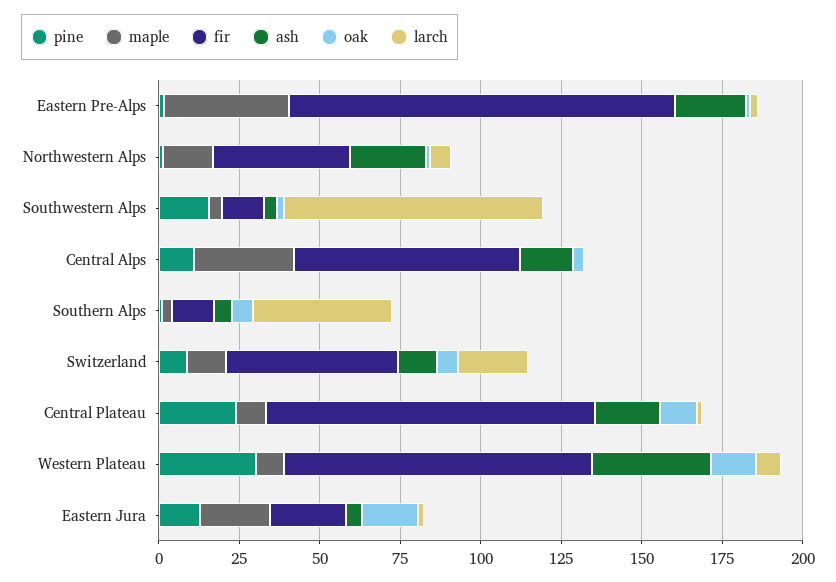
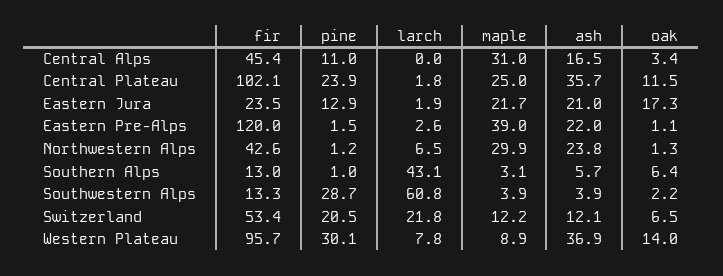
  {
    "pine": {
      "Eastern Pre-Alps": 1.5,
      "Northwestern Alps": 1.2,
-     "Southwestern Alps": 15,
+     "Southwestern Alps": 28.7,
      "Central Alps": 11,
      "Southern Alps": 1,
-     "Switzerland": 10,
+     "Switzerland": 20.5,
      "Central Plateau": 23.9,
      "Western Plateau": 30.1,
      "Eastern Jura": 12.9
    },
    "maple": {
      "Eastern Pre-Alps": 39,
-     "Northwestern Alps": 15,
+     "Northwestern Alps": 29.9,
      "Southwestern Alps": 3.9,
      "Central Alps": 31,
      "Southern Alps": 3.1,
      "Switzerland": 12.2,
-     "Central Plateau": 10,
+     "Central Plateau": 25,
      "Western Plateau": 8.9,
      "Eastern Jura": 21.7
    },
    "fir": {
      "Eastern Pre-Alps": 120,
      "Northwestern Alps": 42.6,
      "Southwestern Alps": 13.3,
-     "Central Alps": 70,
+     "Central Alps": 45.4,
      "Southern Alps": 13,
      "Switzerland": 53.4,
      "Central Plateau": 102.1,
      "Western Plateau": 95.7,
      "Eastern Jura": 23.5
    },
    "ash": {
      "Eastern Pre-Alps": 22,
      "Northwestern Alps": 23.8,
      "Southwestern Alps": 3.9,
      "Central Alps": 16.5,
      "Southern Alps": 5.7,
      "Switzerland": 12.1,
-     "Central Plateau": 20,
+     "Central Plateau": 35.7,
      "Western Plateau": 36.9,
-     "Eastern Jura": 5
+     "Eastern Jura": 21
    },
    "oak": {
      "Eastern Pre-Alps": 1.1,
      "Northwestern Alps": 1.3,
      "Southwestern Alps": 2.2,
      "Central Alps": 3.4,
      "Southern Alps": 6.4,
      "Switzerland": 6.5,
      "Central Plateau": 11.5,
      "Western Plateau": 14,
      "Eastern Jura": 17.3
    },
    "larch": {
      "Eastern Pre-Alps": 2.6,
      "Northwestern Alps": 6.5,
-     "Southwestern Alps": 80,
+     "Southwestern Alps": 60.8,
      "Central Alps": 0,
      "Southern Alps": 43.1,
      "Switzerland": 21.8,
      "Central Plateau": 1.8,
      "Western Plateau": 7.8,
      "Eastern Jura": 1.9
    }
  }

